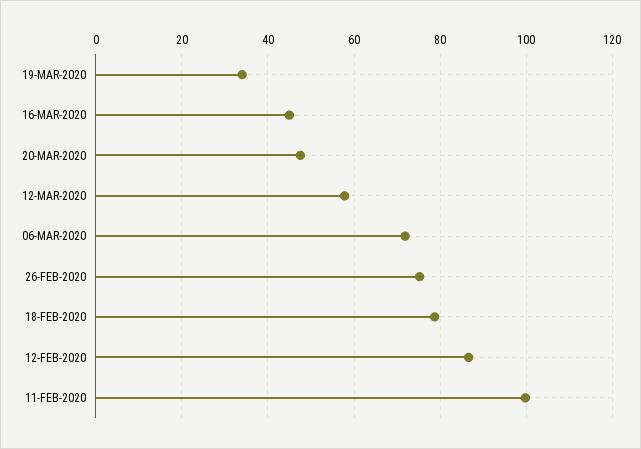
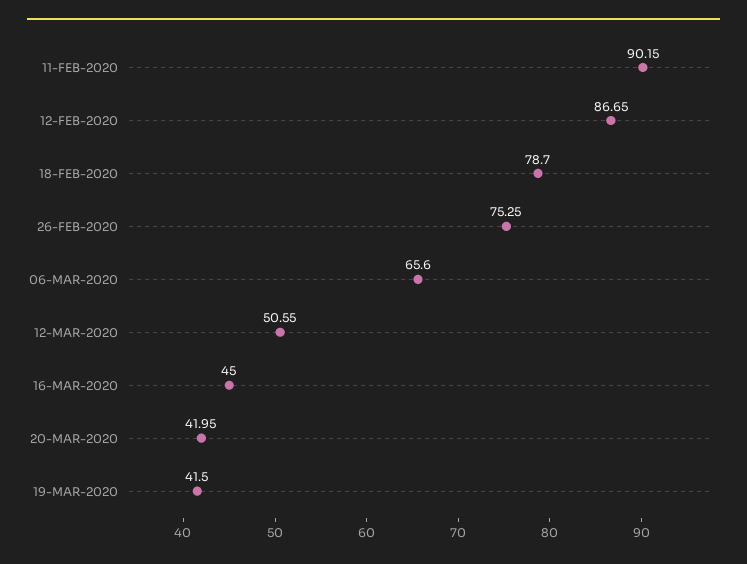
  {
-   "19-MAR-2020": 34,
+   "19-MAR-2020": 41.5,
    "16-MAR-2020": 45,
-   "20-MAR-2020": 48,
+   "20-MAR-2020": 41.95,
-   "12-MAR-2020": 58,
+   "12-MAR-2020": 50.55,
-   "06-MAR-2020": 72,
+   "06-MAR-2020": 65.6,
    "26-FEB-2020": 75.25,
    "18-FEB-2020": 78.7,
    "12-FEB-2020": 86.65,
-   "11-FEB-2020": 100
+   "11-FEB-2020": 90.15
  }

